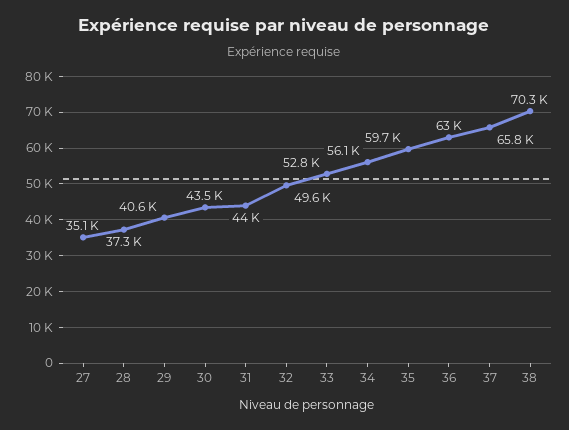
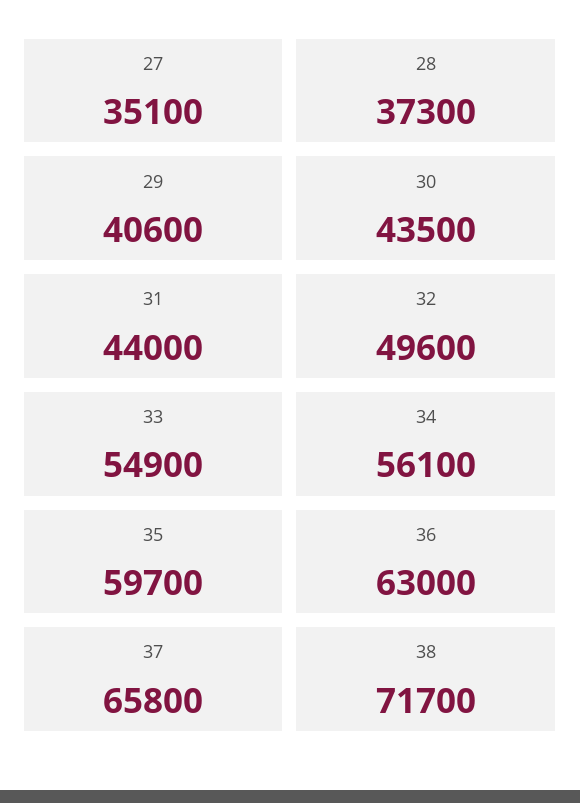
  {
    "27": 35100,
    "28": 37300,
    "29": 40600,
    "30": 43500,
    "31": 44000,
    "32": 49600,
-   "33": 52800,
+   "33": 54900,
    "34": 56100,
    "35": 59700,
    "36": 63000,
    "37": 65800,
-   "38": 70300
+   "38": 71700
  }

